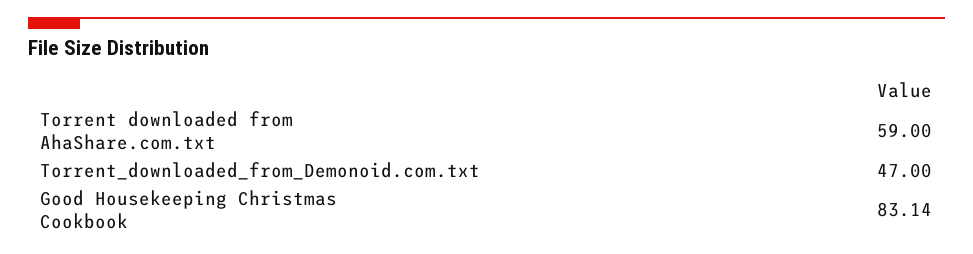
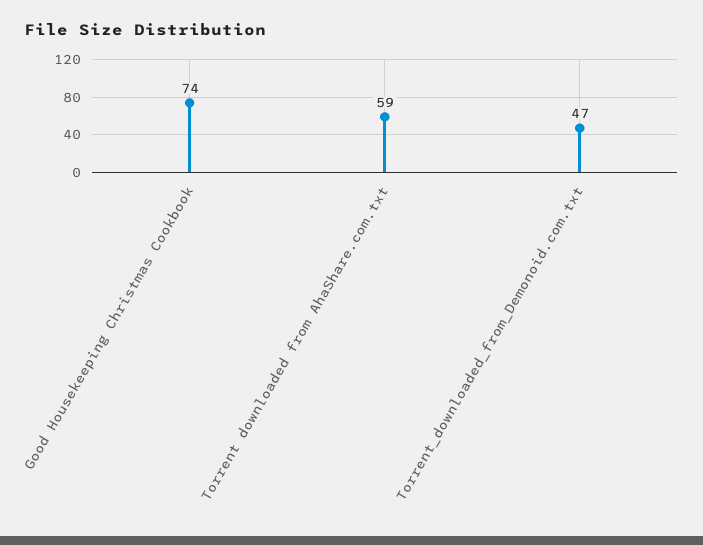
  {
    "Torrent downloaded from AhaShare.com.txt": 59,
    "Torrent_downloaded_from_Demonoid.com.txt": 47,
-   "Good Housekeeping Christmas Cookbook": 83.14
+   "Good Housekeeping Christmas Cookbook": 74
  }

